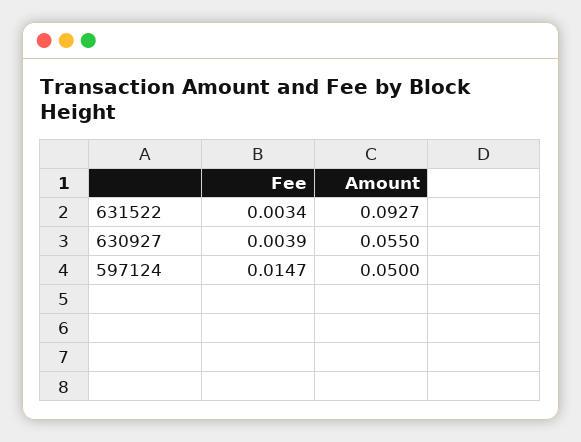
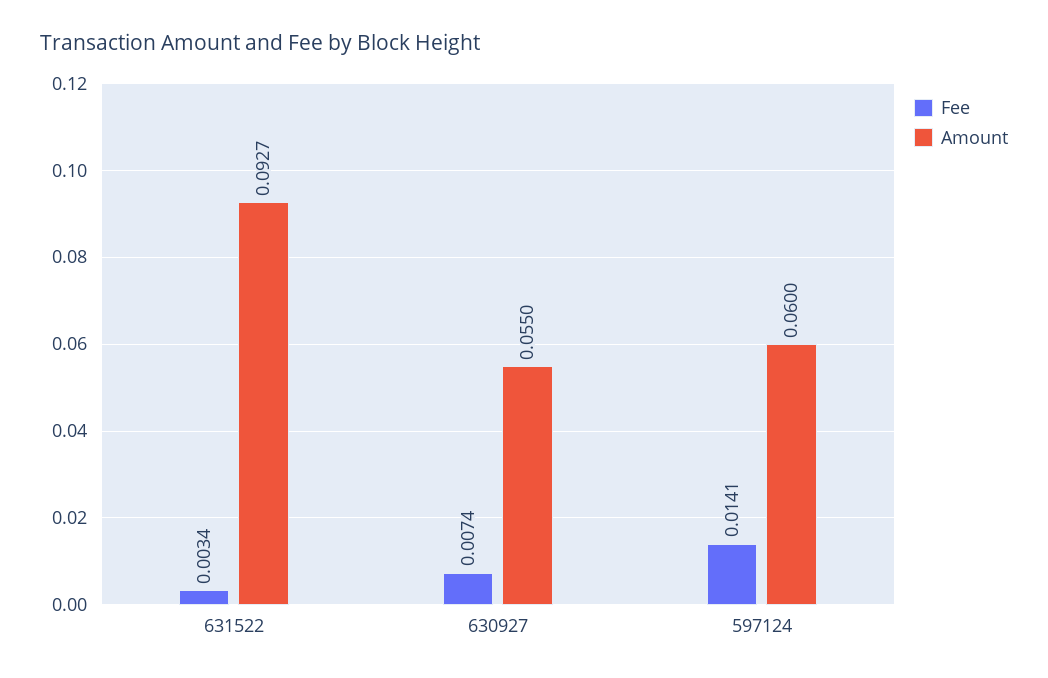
  {
    "Fee": {
      "631522": 0.0034,
-     "630927": 0.0039,
+     "630927": 0.0074,
-     "597124": 0.0147
+     "597124": 0.0141
    },
    "Amount": {
      "631522": 0.0927,
      "630927": 0.055,
-     "597124": 0.05
+     "597124": 0.06
    }
  }

